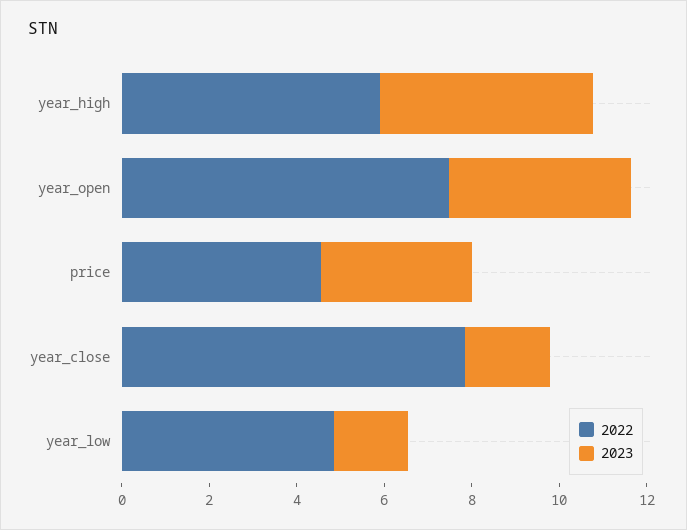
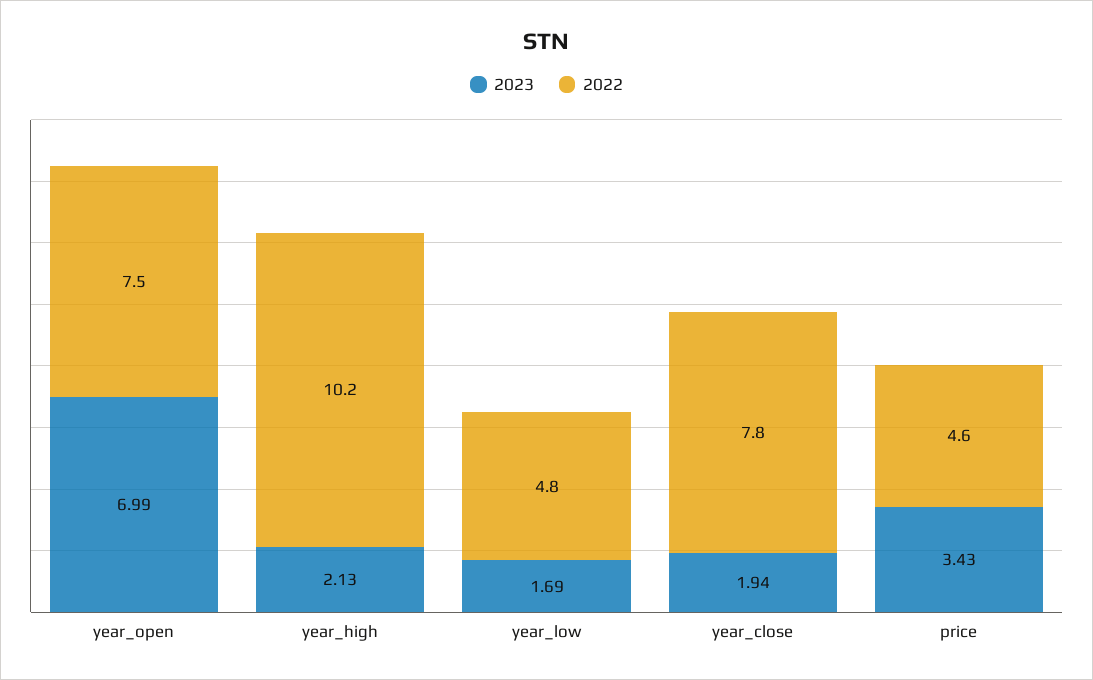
  {
    "2022": {
-     "year_high": 6,
+     "year_high": 10.2,
      "year_open": 7.5,
      "price": 4.6,
      "year_close": 7.8,
      "year_low": 4.8
    },
    "2023": {
-     "year_high": 5,
+     "year_high": 2.13,
-     "year_open": 4,
+     "year_open": 6.99,
      "price": 3.43,
      "year_close": 1.94,
      "year_low": 1.69
    }
  }

